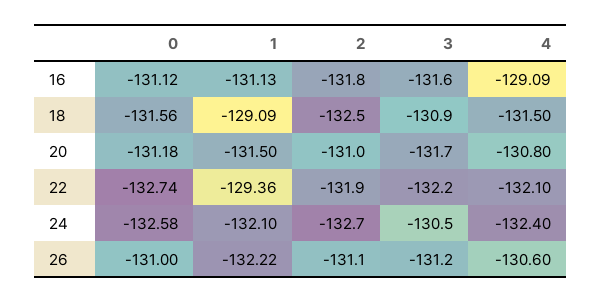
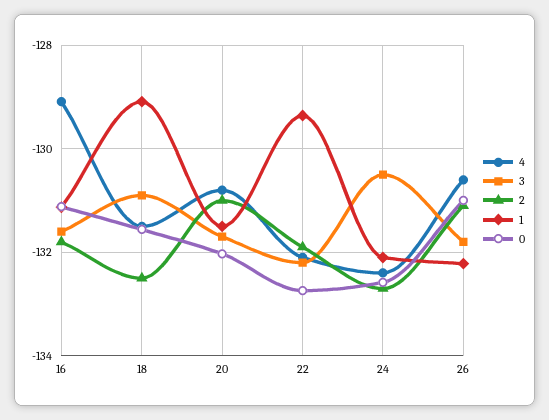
  {
    "0": {
      "16": -131.12,
      "18": -131.56,
-     "20": -131.18,
+     "20": -132,
      "22": -132.74,
      "24": -132.58,
      "26": -131
    },
    "1": {
      "16": -131.13,
      "18": -129.09,
      "20": -131.5,
      "22": -129.36,
      "24": -132.1,
      "26": -132.22
    },
    "2": {
      "16": -131.8,
      "18": -132.5,
      "20": -131,
      "22": -131.9,
      "24": -132.7,
      "26": -131.1
    },
    "3": {
      "16": -131.6,
      "18": -130.9,
      "20": -131.7,
      "22": -132.2,
      "24": -130.5,
-     "26": -131.2
+     "26": -131.8
    },
    "4": {
      "16": -129.09,
      "18": -131.5,
      "20": -130.8,
      "22": -132.1,
      "24": -132.4,
      "26": -130.6
    }
  }

